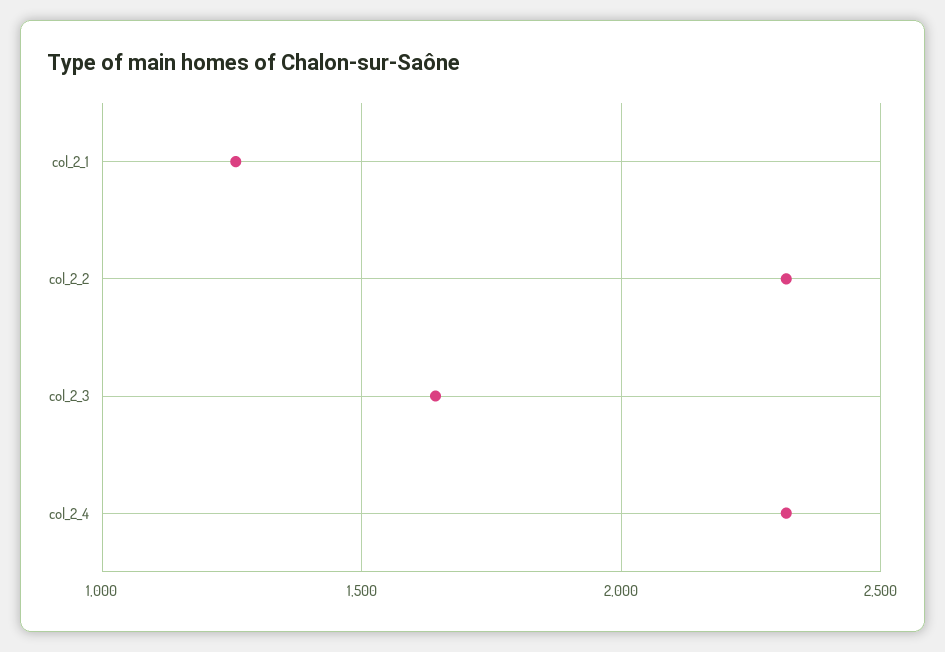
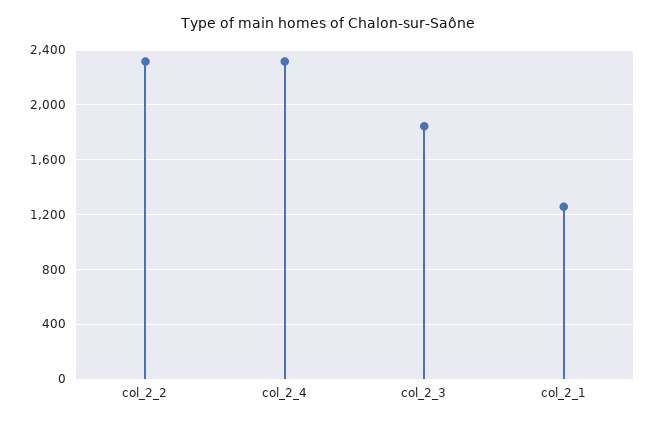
  {
    "col_2_1": 1250,
    "col_2_2": 2300,
-   "col_2_3": 1650,
+   "col_2_3": 1850,
    "col_2_4": 2300
  }

